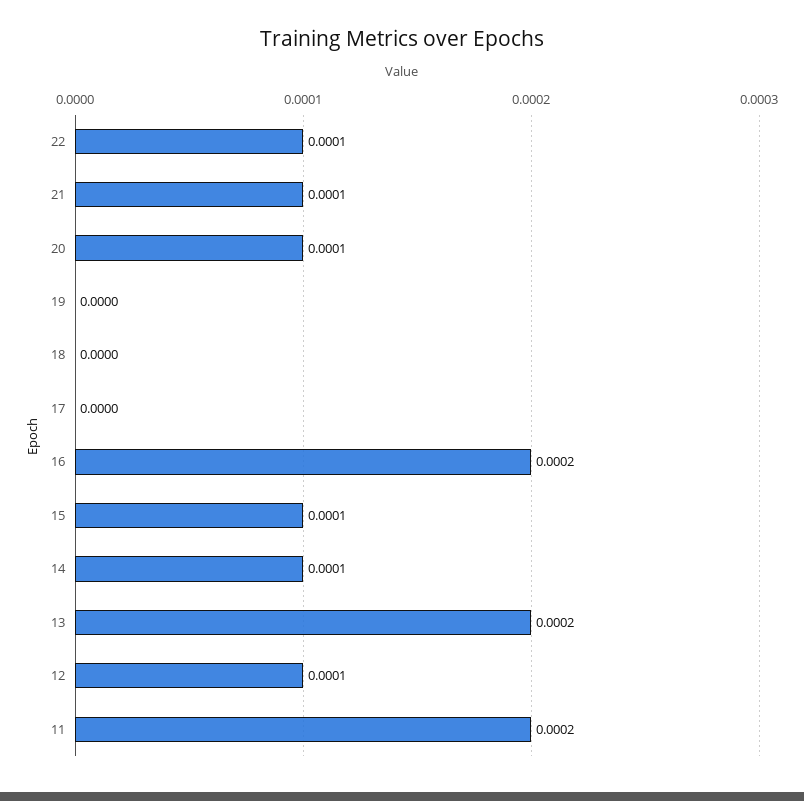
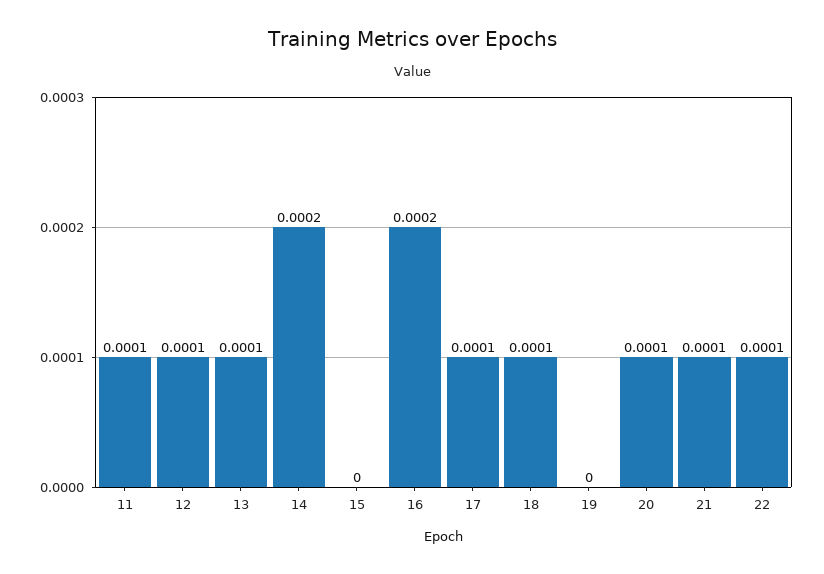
  {
    "22": 0.0001,
    "21": 0.0001,
    "20": 0.0001,
    "19": 0,
-   "18": 0,
+   "18": 0.0001,
-   "17": 0,
+   "17": 0.0001,
    "16": 0.0002,
-   "15": 0.0001,
+   "15": 0,
-   "14": 0.0001,
+   "14": 0.0002,
-   "13": 0.0002,
+   "13": 0.0001,
    "12": 0.0001,
-   "11": 0.0002
+   "11": 0.0001
  }

